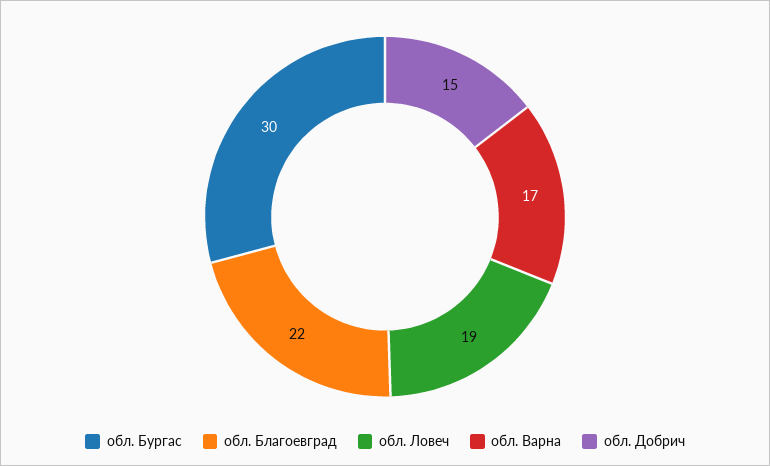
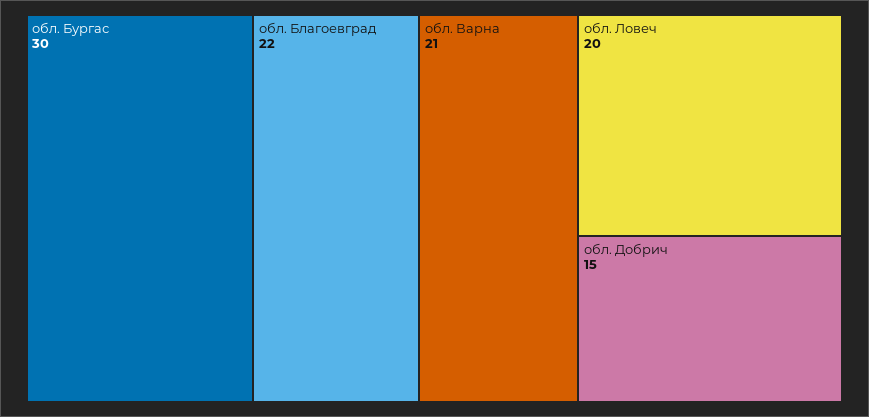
  {
    "обл. Бургас": 30,
    "обл. Благоевград": 22,
-   "обл. Ловеч": 19,
+   "обл. Ловеч": 20,
-   "обл. Варна": 17,
+   "обл. Варна": 21,
    "обл. Добрич": 15
  }

